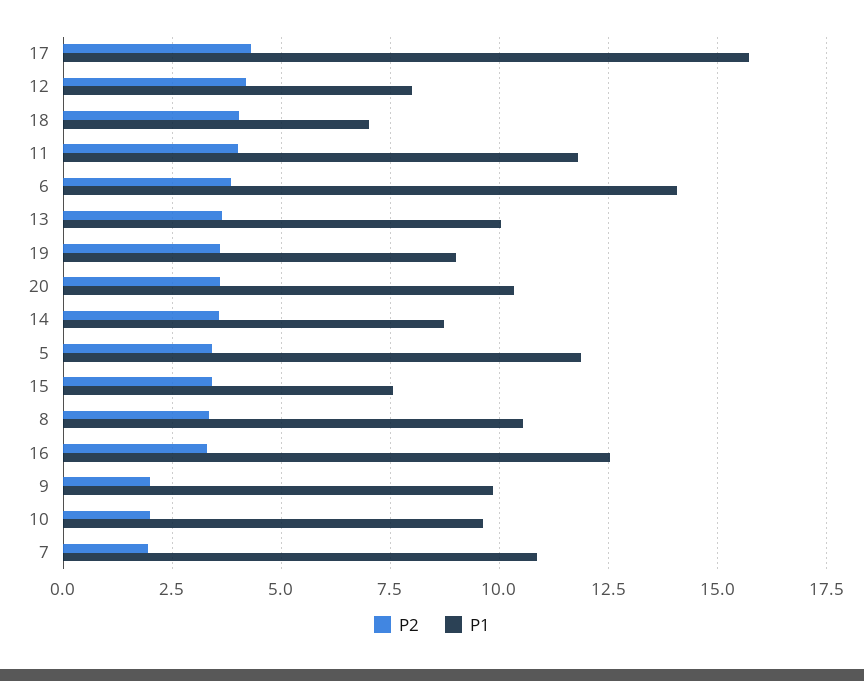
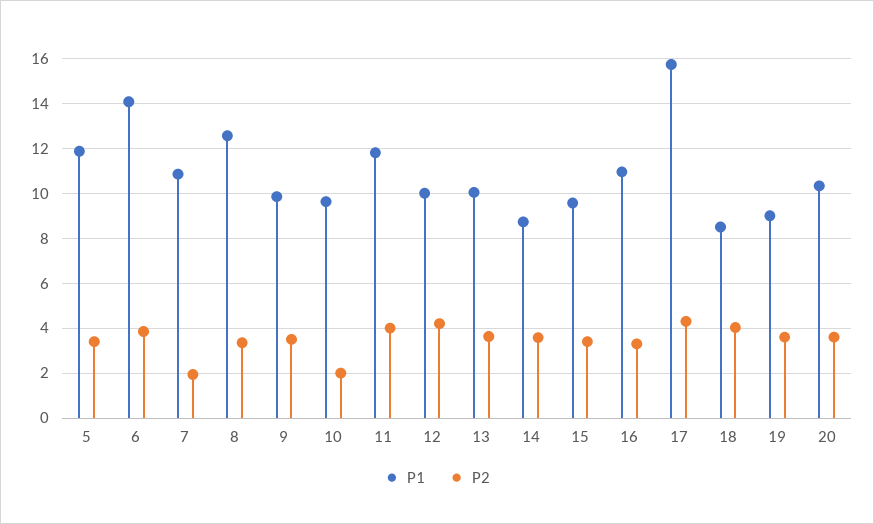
  {
    "P2": {
      "17": 4.25,
      "12": 4.25,
      "18": 4,
      "11": 4,
      "6": 3.75,
      "13": 3.75,
      "19": 3.5,
      "20": 3.5,
      "14": 3.5,
      "5": 3.5,
      "15": 3.5,
      "8": 3.25,
      "16": 3.25,
-     "9": 2,
+     "9": 3.5,
      "10": 2,
      "7": 2
    },
    "P1": {
      "17": 15.75,
-     "12": 8,
+     "12": 10,
-     "18": 7,
+     "18": 8.5,
      "11": 11.75,
      "6": 14,
      "13": 10,
      "19": 9,
      "20": 10.25,
      "14": 8.75,
      "5": 11.75,
-     "15": 7.5,
+     "15": 9.5,
-     "8": 10.5,
+     "8": 12.5,
-     "16": 12.5,
+     "16": 11,
      "9": 9.75,
      "10": 9.75,
      "7": 10.75
    }
  }

